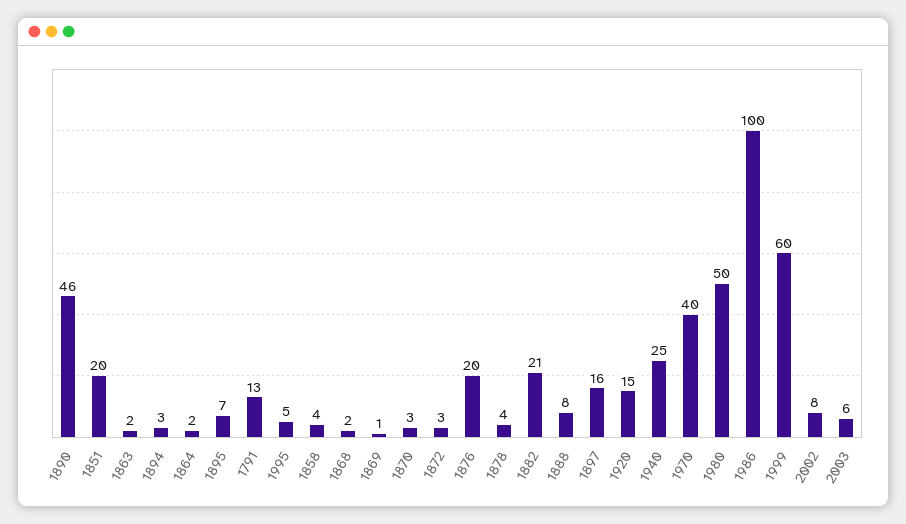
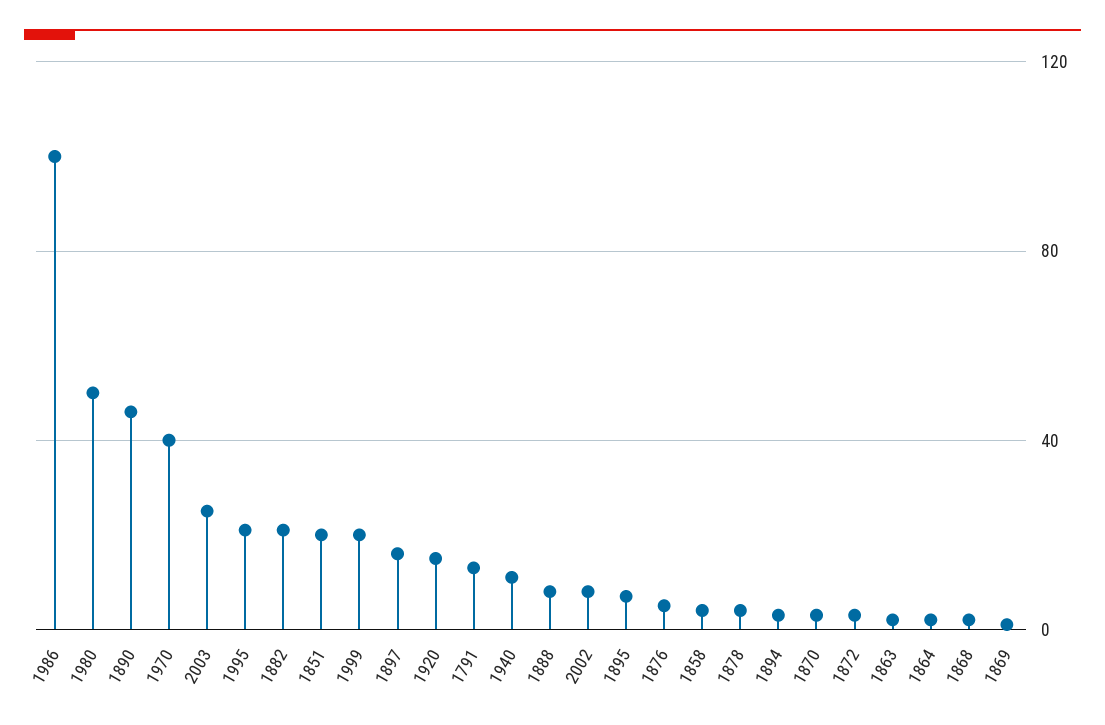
  {
    "1890": 46,
    "1851": 20,
    "1863": 2,
    "1894": 3,
    "1864": 2,
    "1895": 7,
    "1791": 13,
-   "1995": 5,
+   "1995": 20,
    "1858": 4,
    "1868": 2,
    "1869": 1,
    "1870": 3,
    "1872": 3,
-   "1876": 20,
+   "1876": 5,
    "1878": 4,
    "1882": 21,
    "1888": 8,
    "1897": 16,
    "1920": 15,
-   "1940": 25,
+   "1940": 10,
    "1970": 40,
    "1980": 50,
    "1986": 100,
-   "1999": 60,
+   "1999": 20,
    "2002": 8,
-   "2003": 6
+   "2003": 25
  }

